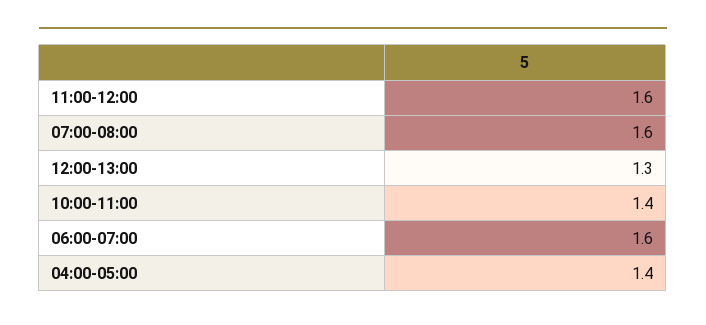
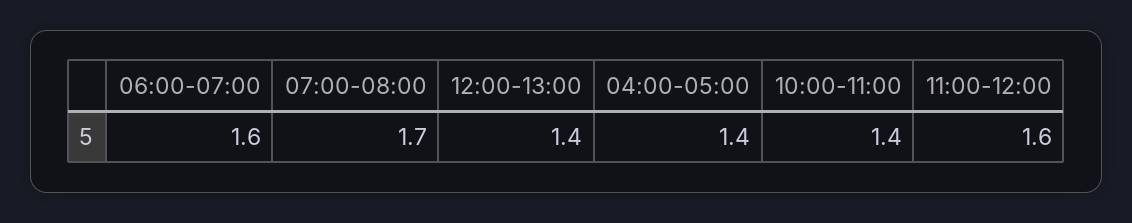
  {
    "11:00-12:00": 1.6,
-   "07:00-08:00": 1.6,
+   "07:00-08:00": 1.7,
-   "12:00-13:00": 1.3,
+   "12:00-13:00": 1.4,
    "10:00-11:00": 1.4,
    "06:00-07:00": 1.6,
    "04:00-05:00": 1.4
  }

